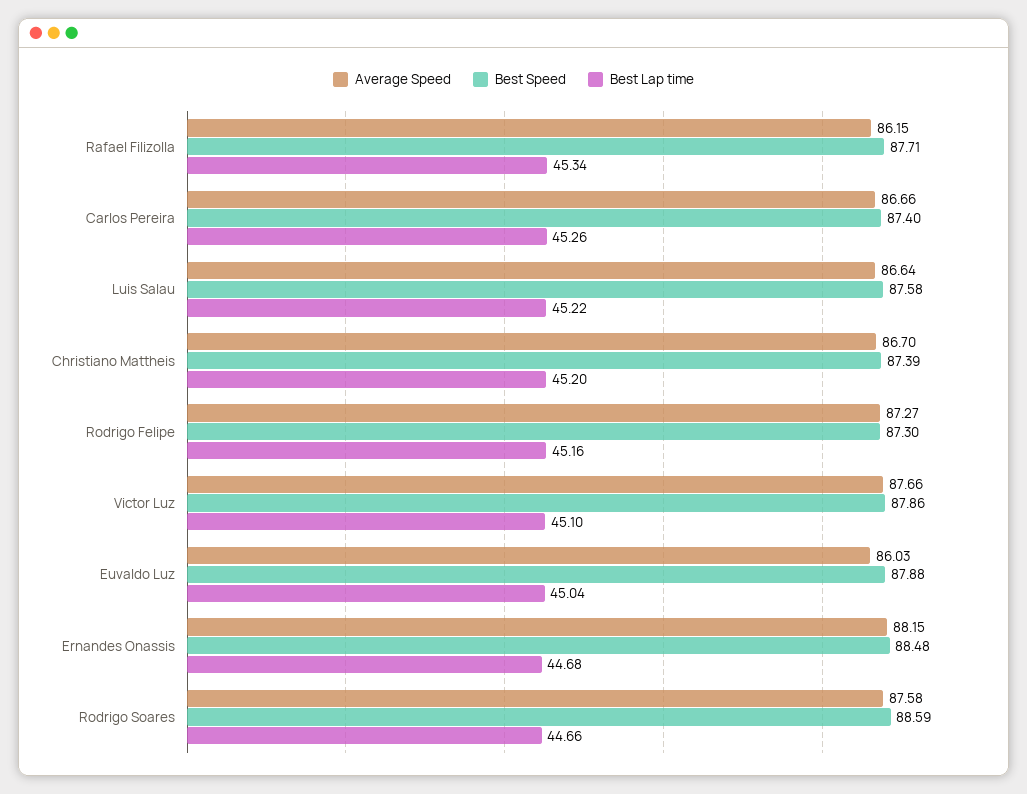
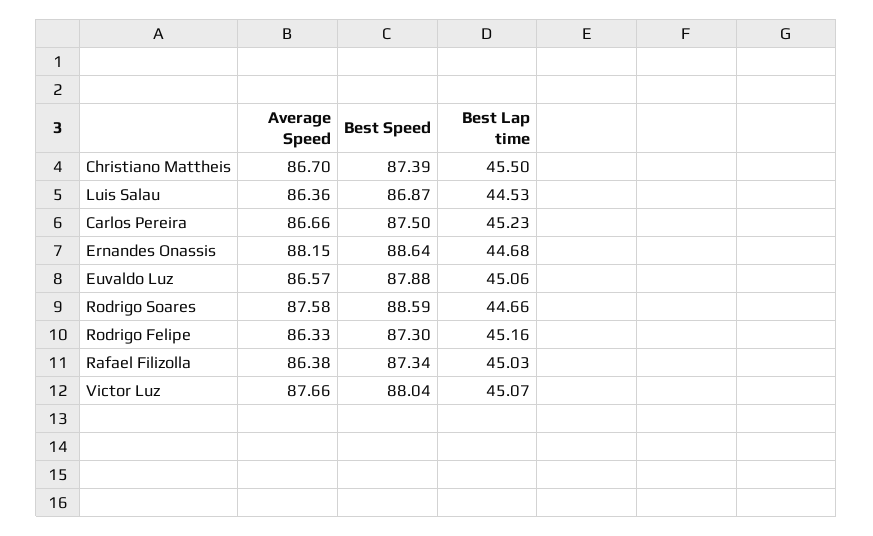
  {
    "Average Speed": {
-     "Rafael Filizolla": 86.15,
+     "Rafael Filizolla": 86.38,
      "Carlos Pereira": 86.66,
-     "Luis Salau": 86.64,
+     "Luis Salau": 86.36,
      "Christiano Mattheis": 86.7,
-     "Rodrigo Felipe": 87.27,
+     "Rodrigo Felipe": 86.33,
      "Victor Luz": 87.66,
-     "Euvaldo Luz": 86.03,
+     "Euvaldo Luz": 86.57,
      "Ernandes Onassis": 88.15,
      "Rodrigo Soares": 87.58
    },
    "Best Speed": {
-     "Rafael Filizolla": 87.71,
+     "Rafael Filizolla": 87.34,
-     "Carlos Pereira": 87.4,
+     "Carlos Pereira": 87.5,
-     "Luis Salau": 87.58,
+     "Luis Salau": 86.87,
      "Christiano Mattheis": 87.39,
      "Rodrigo Felipe": 87.3,
-     "Victor Luz": 87.86,
+     "Victor Luz": 88.04,
      "Euvaldo Luz": 87.88,
-     "Ernandes Onassis": 88.48,
+     "Ernandes Onassis": 88.64,
      "Rodrigo Soares": 88.59
    },
    "Best Lap time": {
-     "Rafael Filizolla": 45.34,
+     "Rafael Filizolla": 45.03,
-     "Carlos Pereira": 45.26,
+     "Carlos Pereira": 45.23,
-     "Luis Salau": 45.22,
+     "Luis Salau": 44.53,
-     "Christiano Mattheis": 45.2,
+     "Christiano Mattheis": 45.5,
      "Rodrigo Felipe": 45.16,
-     "Victor Luz": 45.1,
+     "Victor Luz": 45.07,
-     "Euvaldo Luz": 45.04,
+     "Euvaldo Luz": 45.06,
      "Ernandes Onassis": 44.68,
      "Rodrigo Soares": 44.66
    }
  }

